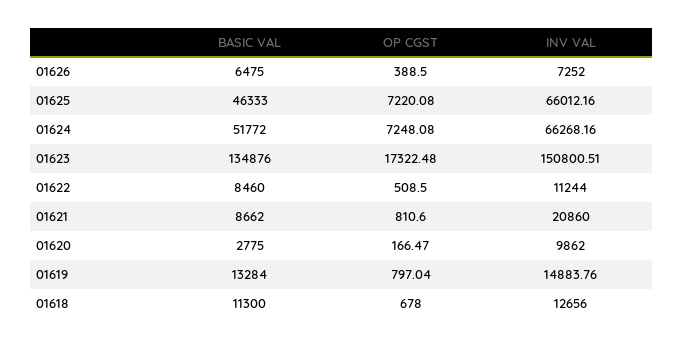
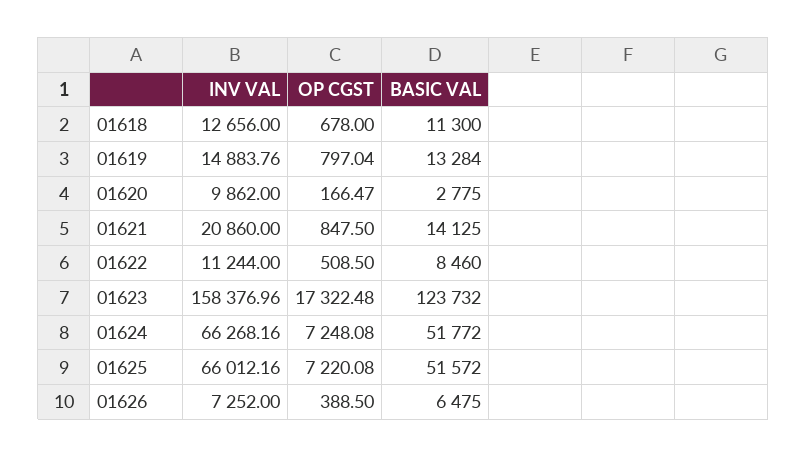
  {
    "BASIC VAL": {
      "01626": 6475,
-     "01625": 46333,
+     "01625": 51572,
      "01624": 51772,
-     "01623": 134876,
+     "01623": 123732,
      "01622": 8460,
-     "01621": 8662,
+     "01621": 14125,
      "01620": 2775,
      "01619": 13284,
      "01618": 11300
    },
    "OP CGST": {
      "01626": 388.5,
      "01625": 7220.08,
      "01624": 7248.08,
      "01623": 17322.48,
      "01622": 508.5,
-     "01621": 810.6,
+     "01621": 847.5,
      "01620": 166.47,
      "01619": 797.04,
      "01618": 678
    },
    "INV VAL": {
      "01626": 7252,
      "01625": 66012.16,
      "01624": 66268.16,
-     "01623": 150800.51,
+     "01623": 158376.96,
      "01622": 11244,
      "01621": 20860,
      "01620": 9862,
      "01619": 14883.76,
      "01618": 12656
    }
  }

